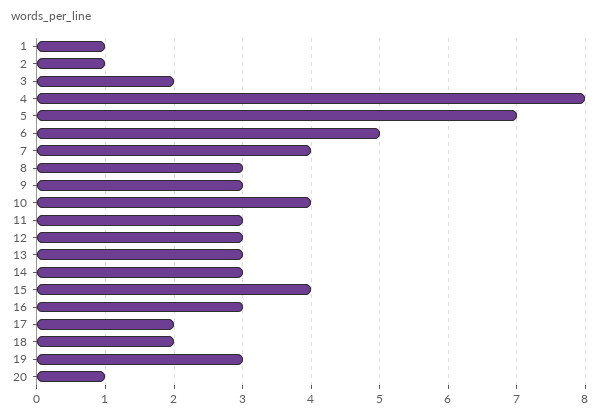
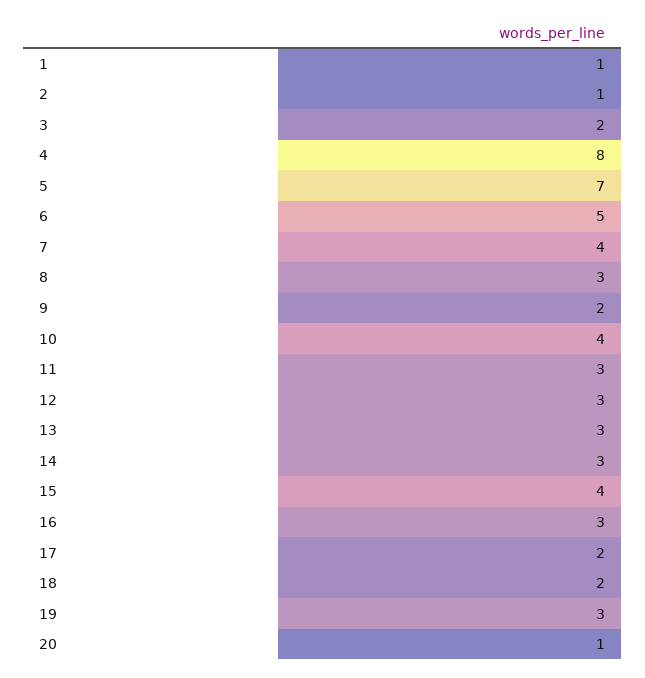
  {
    "1": 1,
    "2": 1,
    "3": 2,
    "4": 8,
    "5": 7,
    "6": 5,
    "7": 4,
    "8": 3,
-   "9": 3,
+   "9": 2,
    "10": 4,
    "11": 3,
    "12": 3,
    "13": 3,
    "14": 3,
    "15": 4,
    "16": 3,
    "17": 2,
    "18": 2,
    "19": 3,
    "20": 1
  }

